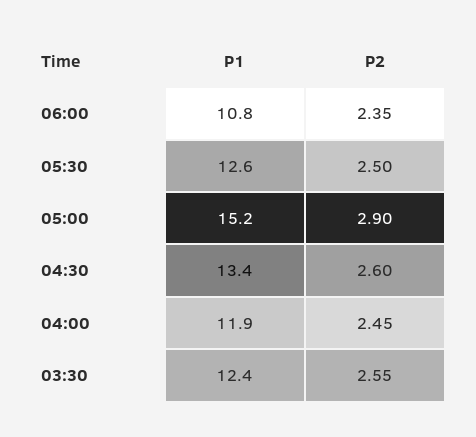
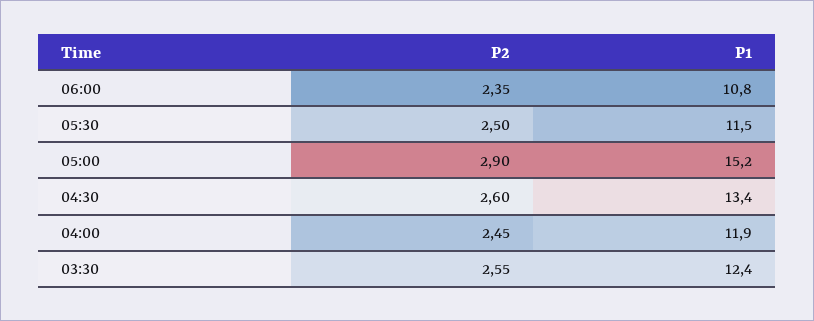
  {
    "P1": {
      "06:00": 10.8,
-     "05:30": 12.6,
+     "05:30": 11.5,
      "05:00": 15.2,
      "04:30": 13.4,
      "04:00": 11.9,
      "03:30": 12.4
    },
    "P2": {
      "06:00": 2.35,
      "05:30": 2.5,
      "05:00": 2.9,
      "04:30": 2.6,
      "04:00": 2.45,
      "03:30": 2.55
    }
  }

